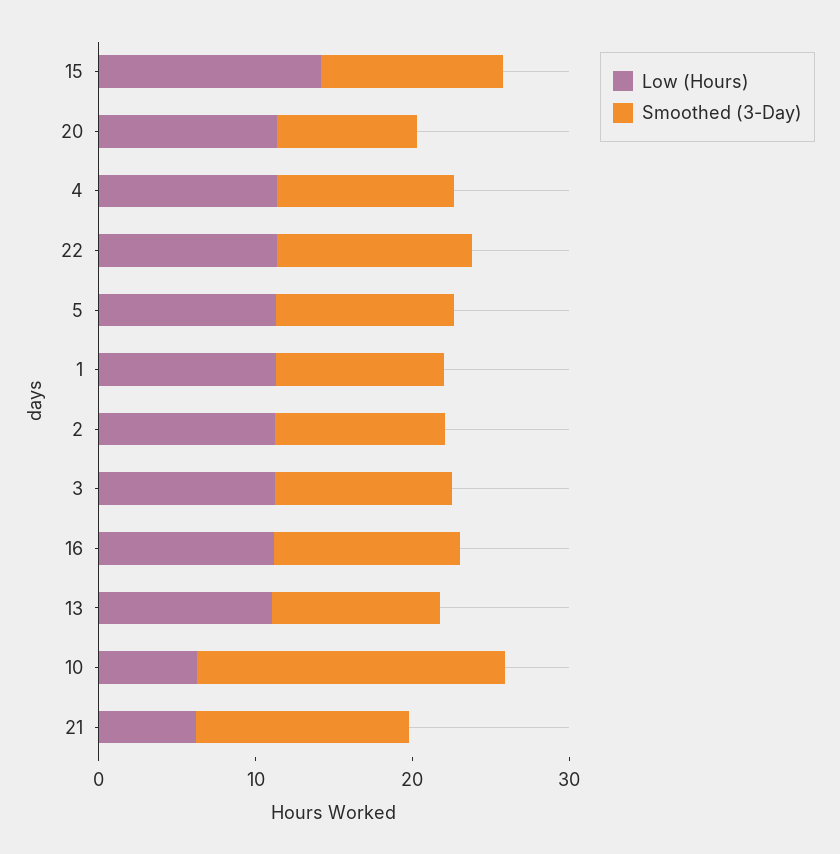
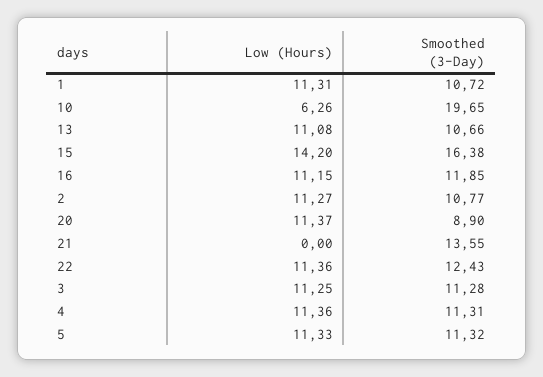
  {
    "Low (Hours)": {
      "15": 14.2,
      "20": 11.37,
      "4": 11.36,
      "22": 11.36,
      "5": 11.33,
      "1": 11.31,
      "2": 11.27,
      "3": 11.25,
      "16": 11.15,
      "13": 11.08,
      "10": 6.26,
-     "21": 6
+     "21": 0
    },
    "Smoothed (3-Day)": {
-     "15": 12,
+     "15": 16.38,
      "20": 8.9,
      "4": 11.31,
      "22": 12.43,
      "5": 11.32,
      "1": 10.72,
      "2": 10.77,
      "3": 11.28,
      "16": 11.85,
      "13": 10.66,
      "10": 19.65,
      "21": 13.55
    }
  }

